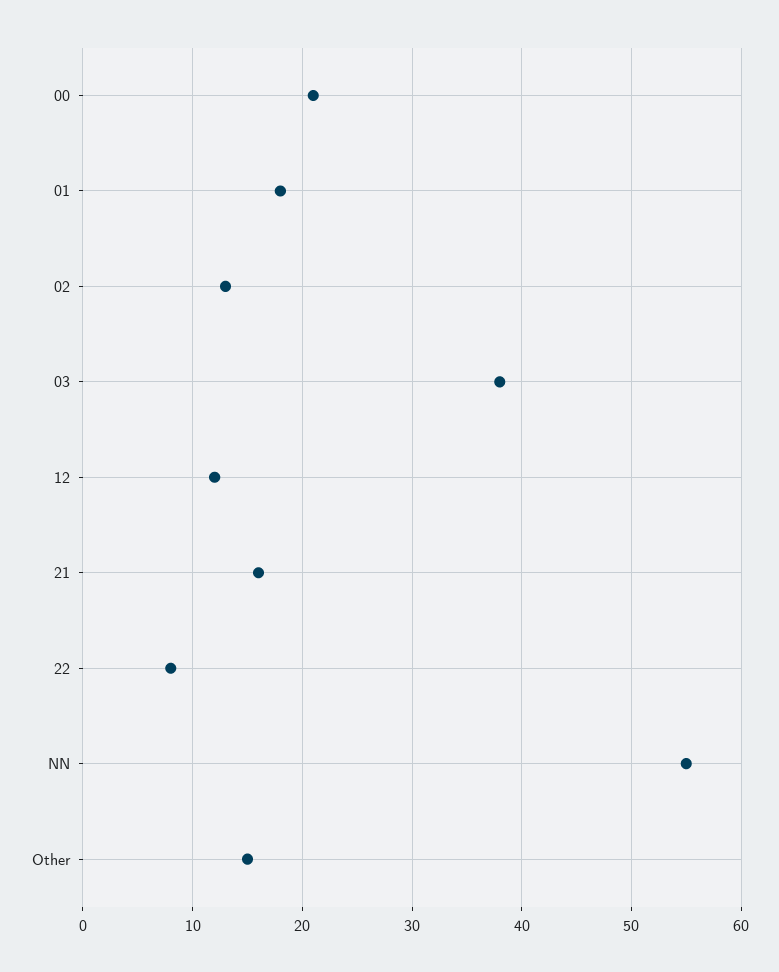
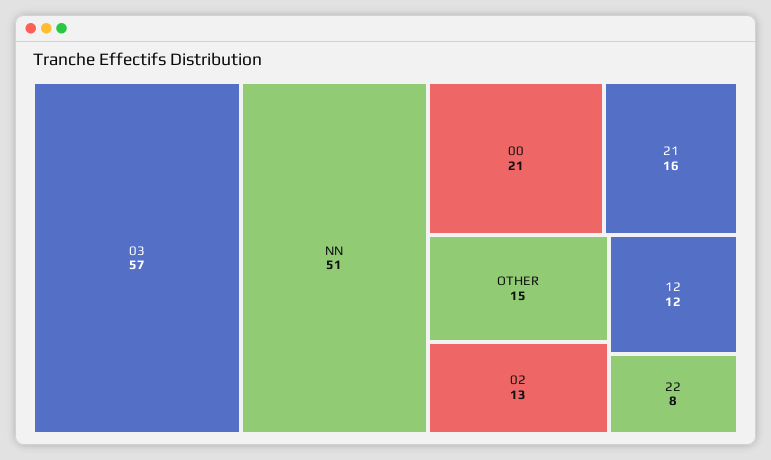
  {
    "00": 21,
-   "01": 18,
    "02": 13,
-   "03": 38,
+   "03": 57,
    "12": 12,
    "21": 16,
    "22": 8,
-   "NN": 55,
+   "NN": 51,
    "Other": 15
  }

